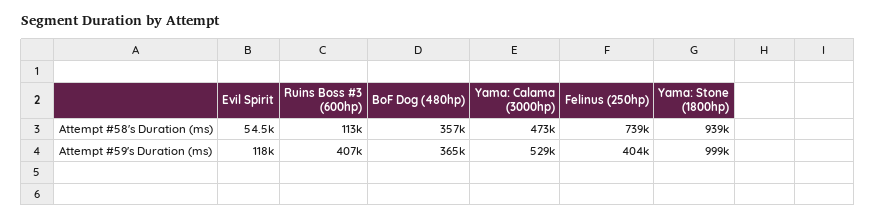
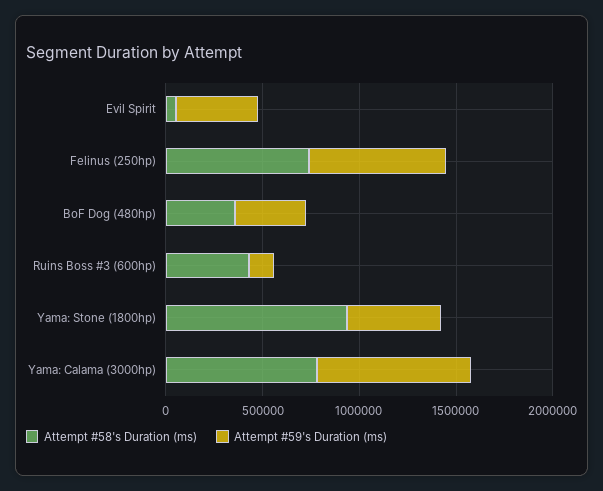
  {
    "Attempt #58's Duration (ms)": {
      "Evil Spirit": 54500,
-     "Ruins Boss #3 (600hp)": 113000,
+     "Ruins Boss #3 (600hp)": 400000,
      "BoF Dog (480hp)": 357000,
-     "Yama: Calama (3000hp)": 473000,
+     "Yama: Calama (3000hp)": 800000,
      "Felinus (250hp)": 739000,
      "Yama: Stone (1800hp)": 939000
    },
    "Attempt #59's Duration (ms)": {
-     "Evil Spirit": 118000,
+     "Evil Spirit": 400000,
-     "Ruins Boss #3 (600hp)": 407000,
+     "Ruins Boss #3 (600hp)": 100000,
      "BoF Dog (480hp)": 365000,
-     "Yama: Calama (3000hp)": 529000,
+     "Yama: Calama (3000hp)": 800000,
-     "Felinus (250hp)": 404000,
+     "Felinus (250hp)": 700000,
-     "Yama: Stone (1800hp)": 999000
+     "Yama: Stone (1800hp)": 500000
    }
  }

